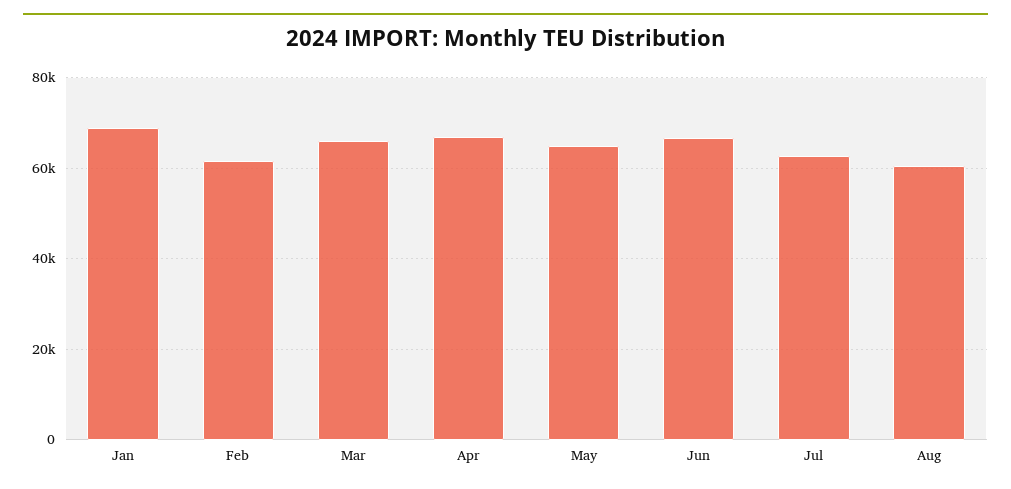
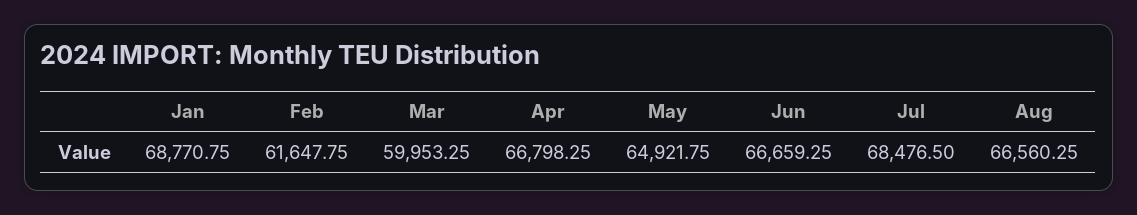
  {
    "Jan": 68770.75,
    "Feb": 61647.75,
-   "Mar": 66000,
+   "Mar": 59953.25,
    "Apr": 66798.25,
    "May": 64921.75,
    "Jun": 66659.25,
-   "Jul": 62000,
+   "Jul": 68476.5,
-   "Aug": 60000
+   "Aug": 66560.25
  }

